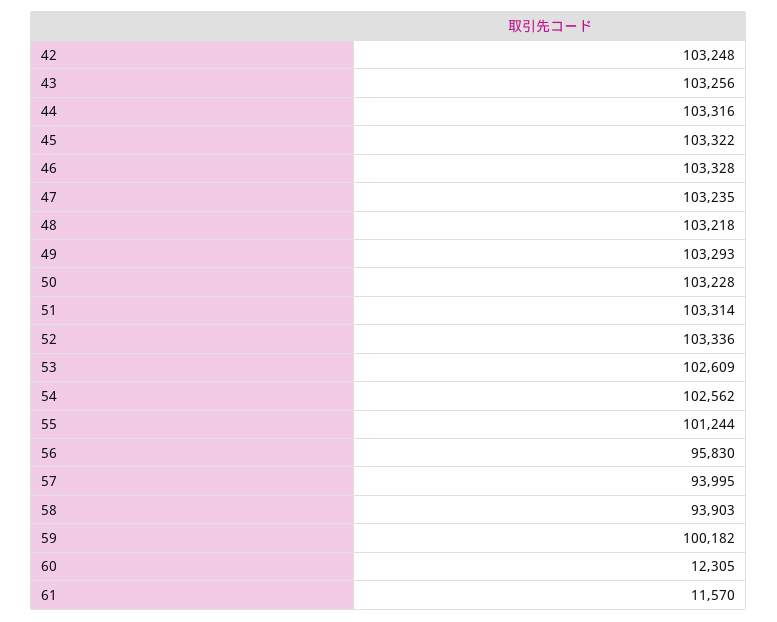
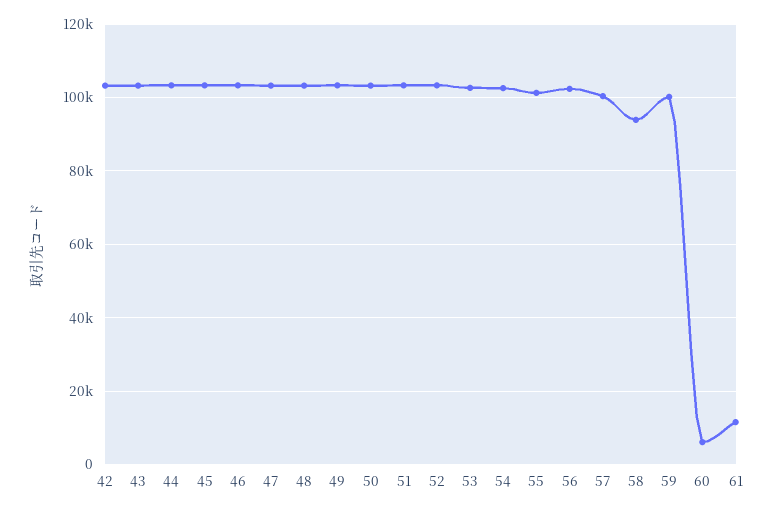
  {
    "42": 103248,
    "43": 103256,
    "44": 103316,
    "45": 103322,
    "46": 103328,
    "47": 103235,
    "48": 103218,
    "49": 103293,
    "50": 103228,
    "51": 103314,
    "52": 103336,
    "53": 102609,
    "54": 102562,
    "55": 101244,
-   "56": 95830,
+   "56": 102000,
-   "57": 93995,
+   "57": 100000,
    "58": 93903,
    "59": 100182,
-   "60": 12305,
+   "60": 6000,
    "61": 11570
  }

